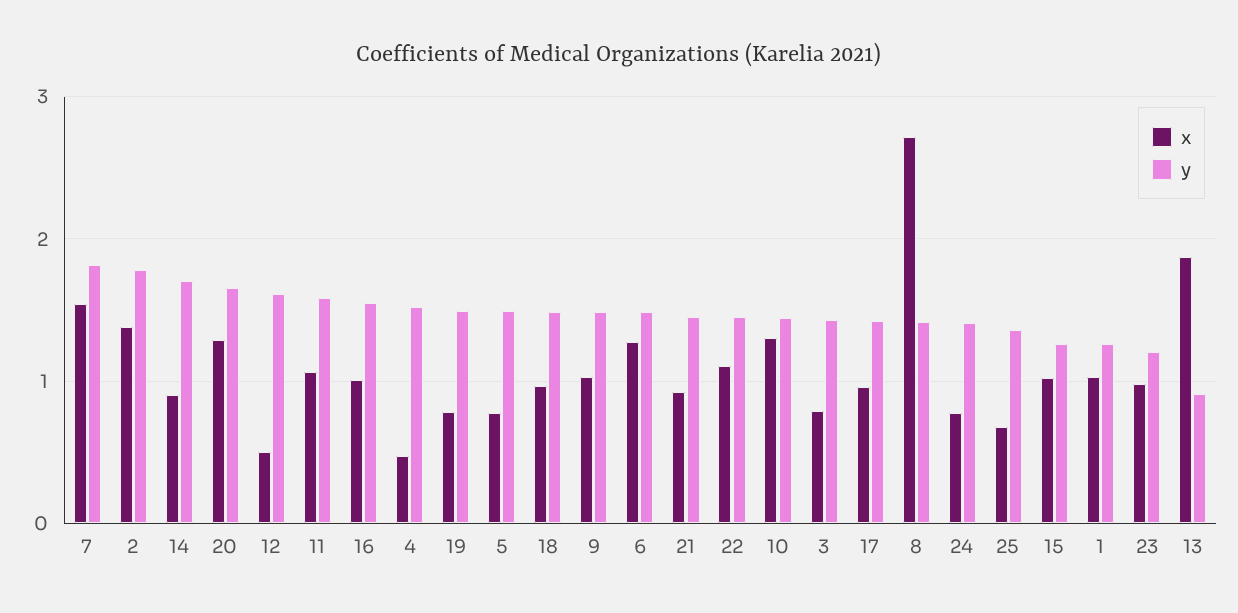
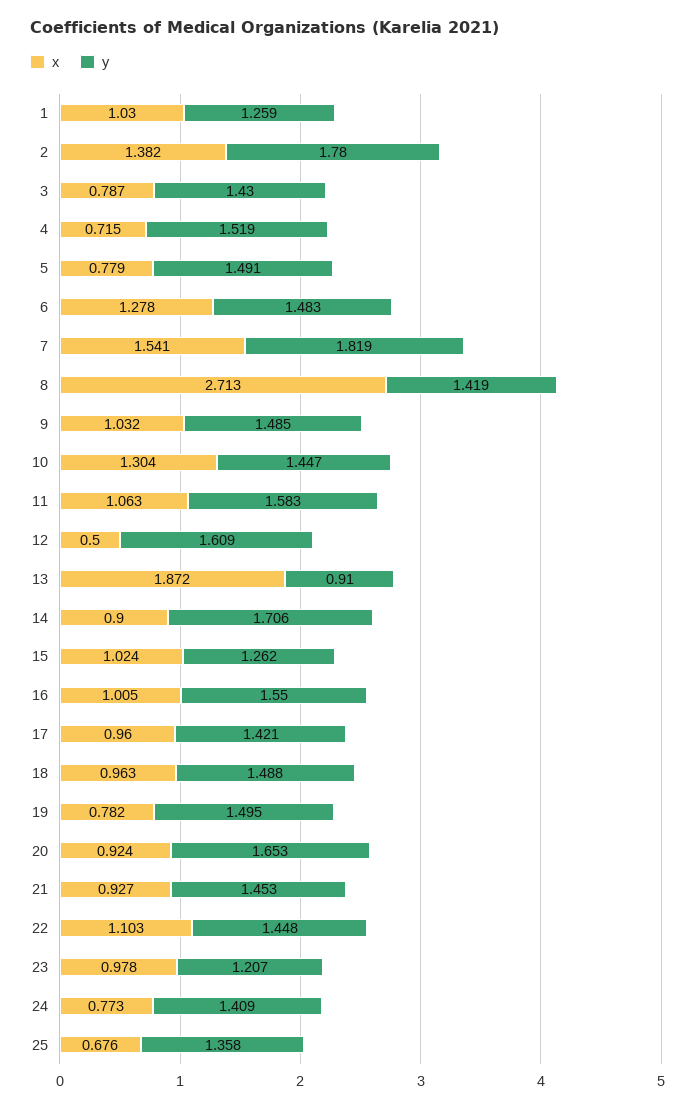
  {
    "x": {
      "7": 1.541,
      "2": 1.382,
      "14": 0.9,
-     "20": 1.3,
+     "20": 0.924,
      "12": 0.5,
      "11": 1.063,
      "16": 1.005,
-     "4": 0.5,
+     "4": 0.715,
      "19": 0.782,
      "5": 0.779,
      "18": 0.963,
      "9": 1.032,
      "6": 1.278,
      "21": 0.927,
      "22": 1.103,
      "10": 1.304,
      "3": 0.787,
      "17": 0.96,
      "8": 2.713,
      "24": 0.773,
      "25": 0.676,
      "15": 1.024,
      "1": 1.03,
      "23": 0.978,
      "13": 1.872
    },
    "y": {
      "7": 1.819,
      "2": 1.78,
      "14": 1.706,
      "20": 1.653,
      "12": 1.609,
      "11": 1.583,
      "16": 1.55,
      "4": 1.519,
      "19": 1.495,
      "5": 1.491,
      "18": 1.488,
      "9": 1.485,
      "6": 1.483,
      "21": 1.453,
      "22": 1.448,
      "10": 1.447,
      "3": 1.43,
      "17": 1.421,
      "8": 1.419,
      "24": 1.409,
      "25": 1.358,
      "15": 1.262,
      "1": 1.259,
      "23": 1.207,
      "13": 0.91
    }
  }

